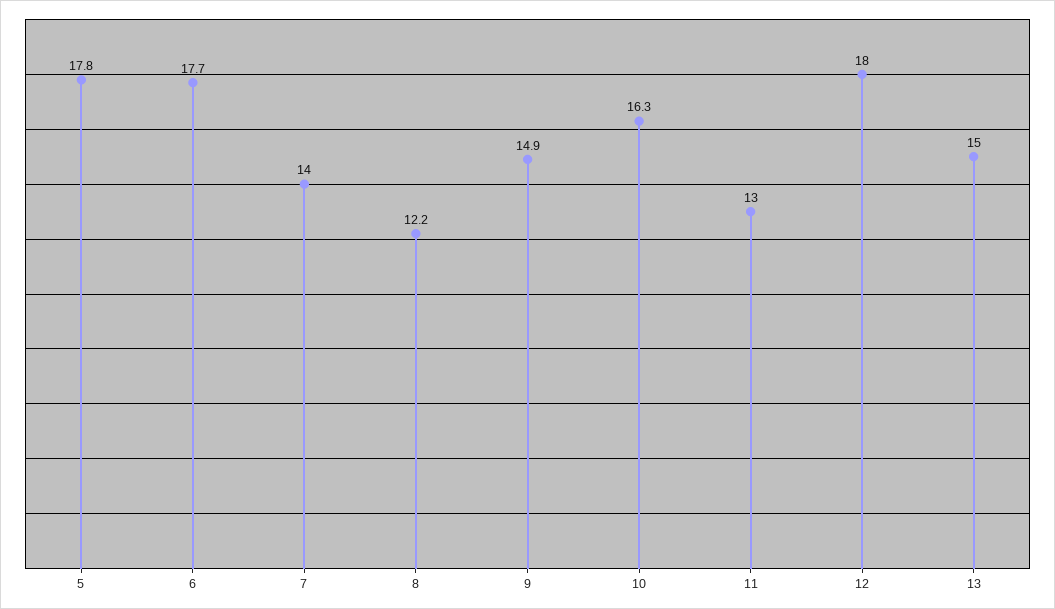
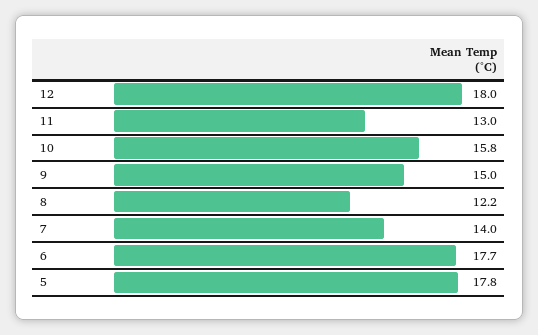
  {
    "5": 17.8,
    "6": 17.7,
    "7": 14,
    "8": 12.2,
-   "9": 14.9,
+   "9": 15,
-   "10": 16.3,
+   "10": 15.8,
    "11": 13,
-   "12": 18,
+   "12": 18
-   "13": 15
  }

